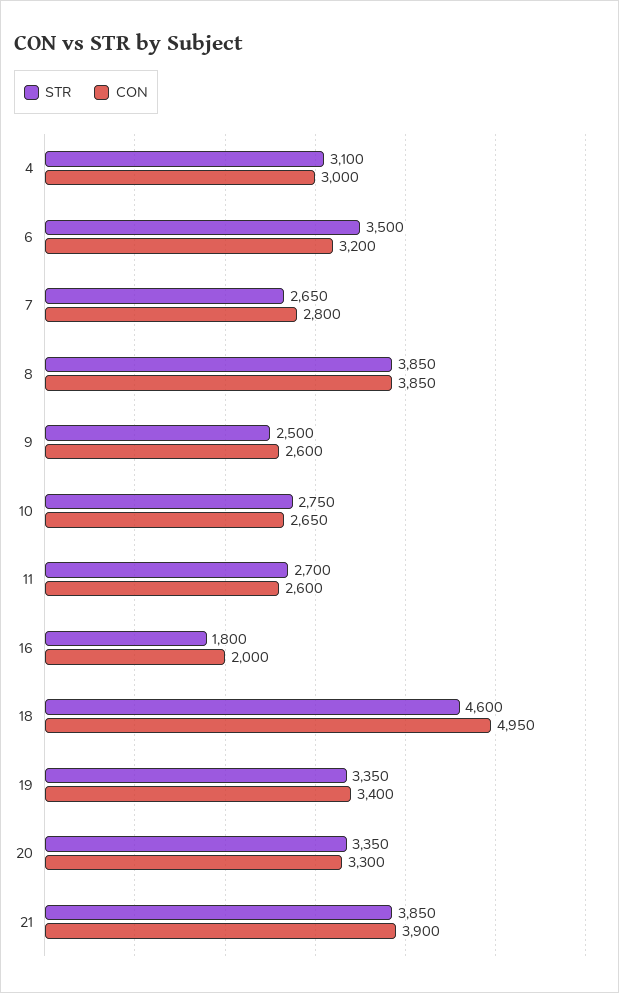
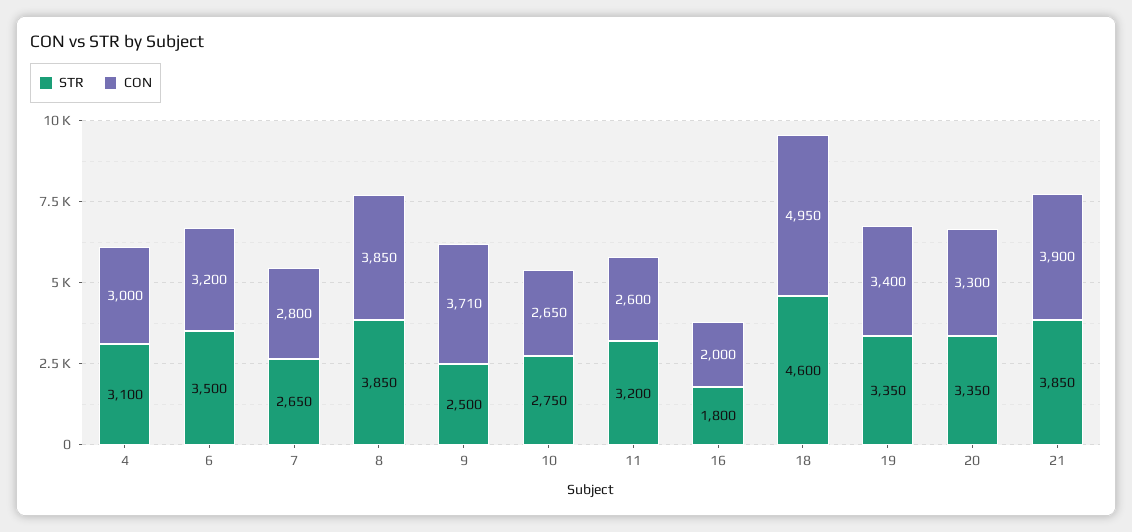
  {
    "STR": {
      "4": 3100,
      "6": 3500,
      "7": 2650,
      "8": 3850,
      "9": 2500,
      "10": 2750,
-     "11": 2700,
+     "11": 3200,
      "16": 1800,
      "18": 4600,
      "19": 3350,
      "20": 3350,
      "21": 3850
    },
    "CON": {
      "4": 3000,
      "6": 3200,
      "7": 2800,
      "8": 3850,
-     "9": 2600,
+     "9": 3710,
      "10": 2650,
      "11": 2600,
      "16": 2000,
      "18": 4950,
      "19": 3400,
      "20": 3300,
      "21": 3900
    }
  }

